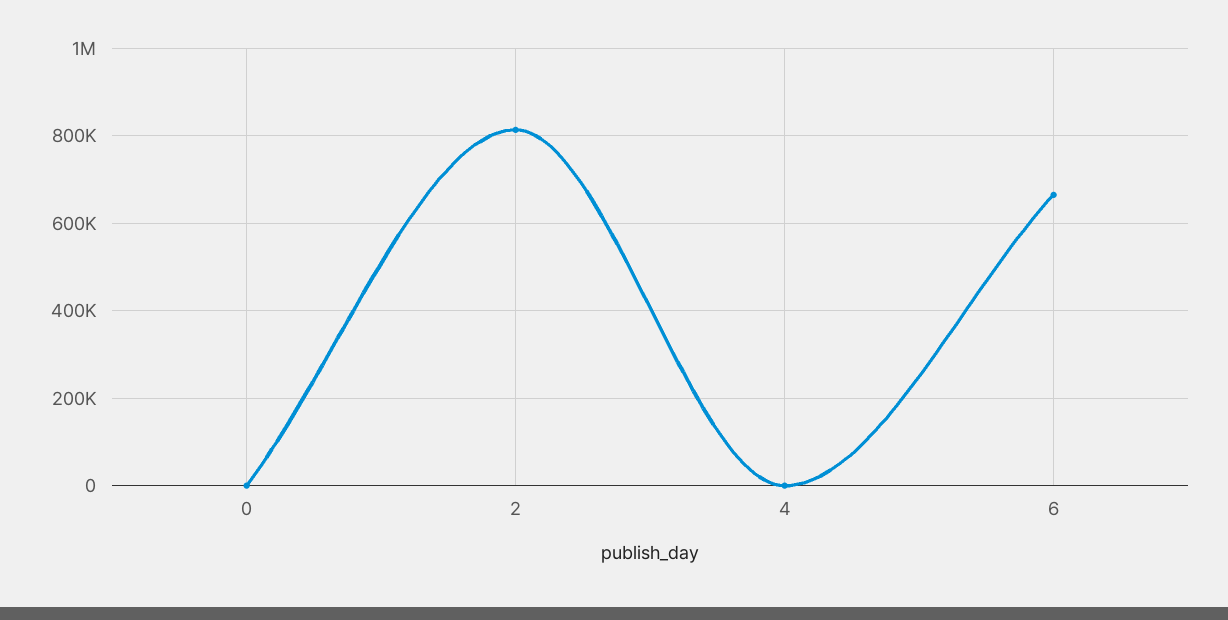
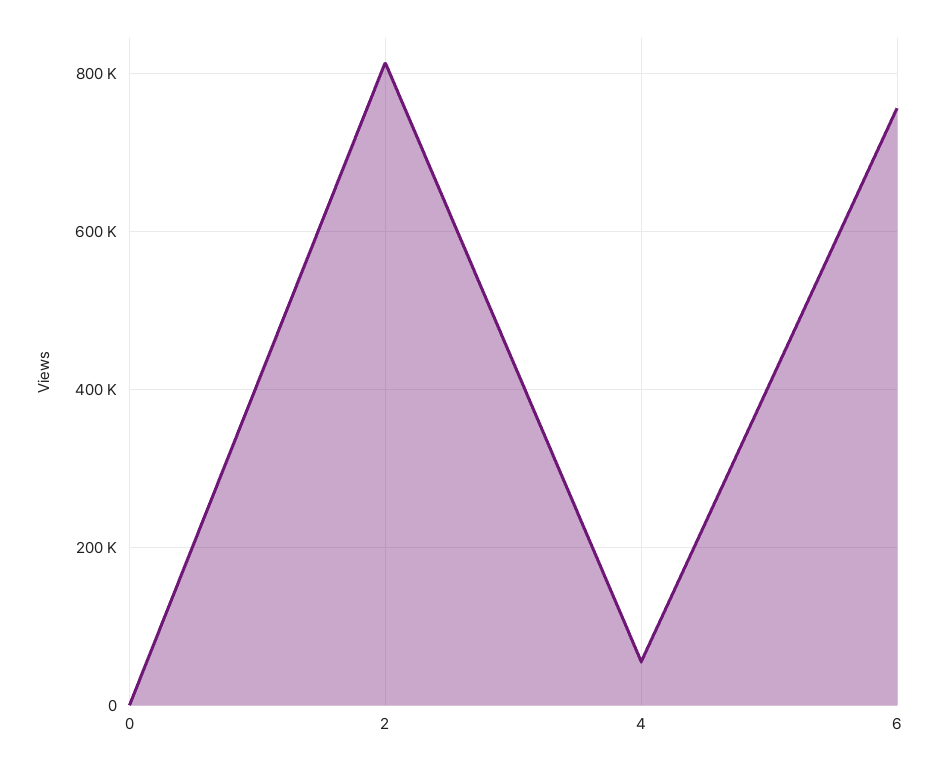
  {
    "0": 0,
    "2": 820000,
-   "4": 0,
+   "4": 60000,
-   "6": 660000
+   "6": 760000
  }

